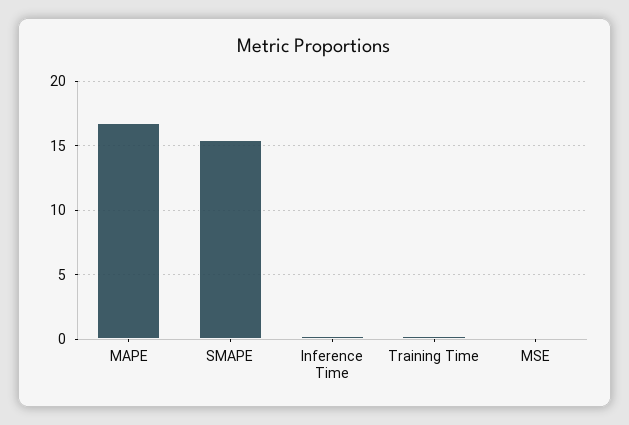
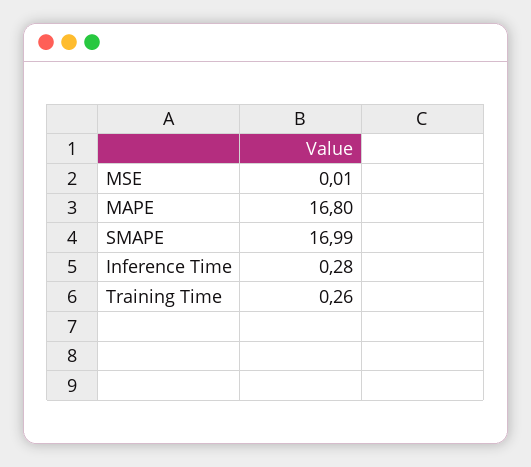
  {
    "MAPE": 16.8,
-   "SMAPE": 15.5,
+   "SMAPE": 16.99,
    "Inference Time": 0.28,
    "Training Time": 0.26,
    "MSE": 0.01
  }

